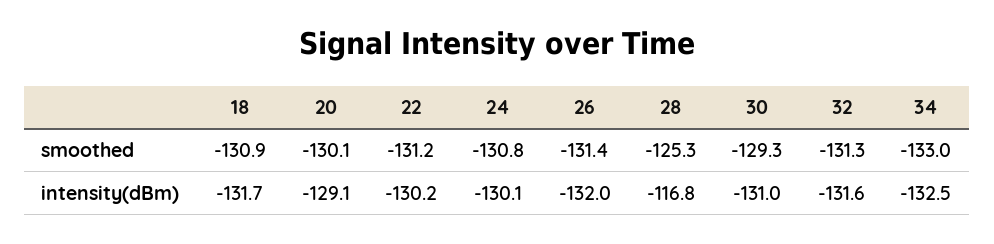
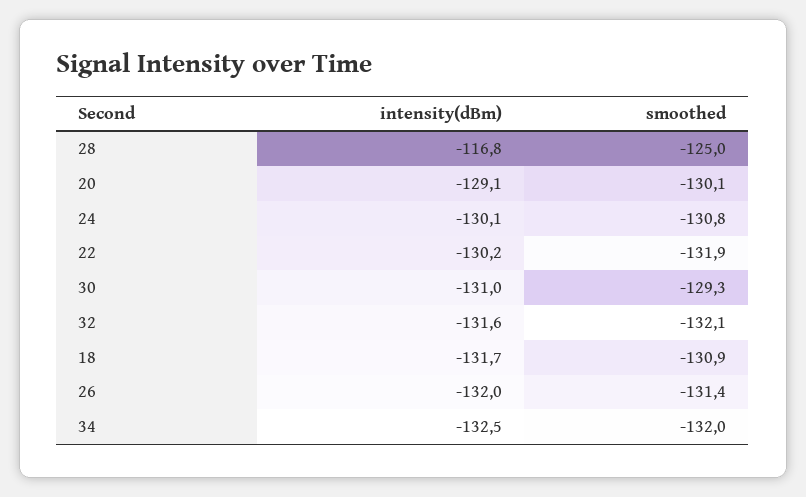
  {
    "18": {
      "smoothed": -130.9,
      "intensity(dBm)": -131.7
    },
    "20": {
      "smoothed": -130.1,
      "intensity(dBm)": -129.1
    },
    "22": {
-     "smoothed": -131.2,
+     "smoothed": -131.9,
      "intensity(dBm)": -130.2
    },
    "24": {
      "smoothed": -130.8,
      "intensity(dBm)": -130.1
    },
    "26": {
      "smoothed": -131.4,
      "intensity(dBm)": -132
    },
    "28": {
-     "smoothed": -125.3,
+     "smoothed": -125,
      "intensity(dBm)": -116.8
    },
    "30": {
      "smoothed": -129.3,
      "intensity(dBm)": -131
    },
    "32": {
-     "smoothed": -131.3,
+     "smoothed": -132.1,
      "intensity(dBm)": -131.6
    },
    "34": {
-     "smoothed": -133,
+     "smoothed": -132,
      "intensity(dBm)": -132.5
    }
  }

